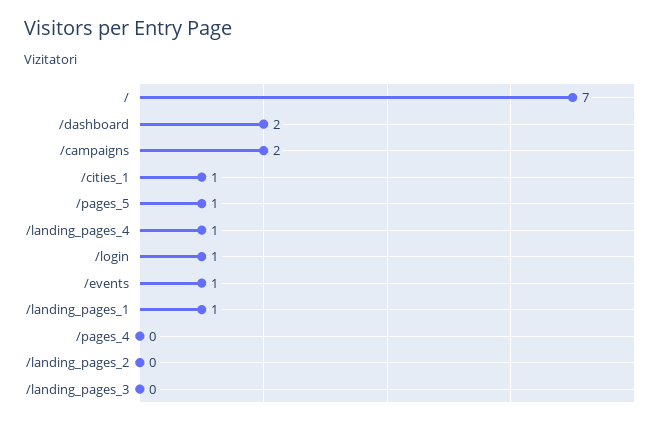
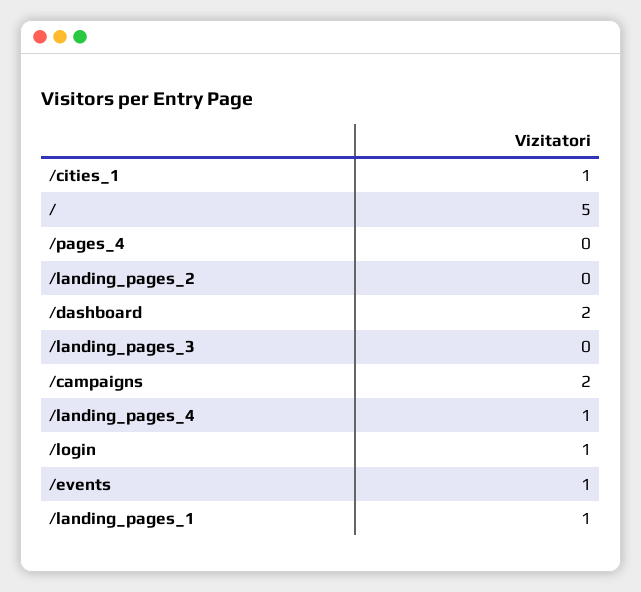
  {
-   "/": 7,
+   "/": 5,
    "/dashboard": 2,
    "/campaigns": 2,
    "/cities_1": 1,
-   "/pages_5": 1,
    "/landing_pages_4": 1,
    "/login": 1,
    "/events": 1,
    "/landing_pages_1": 1,
    "/pages_4": 0,
    "/landing_pages_2": 0,
    "/landing_pages_3": 0
  }

